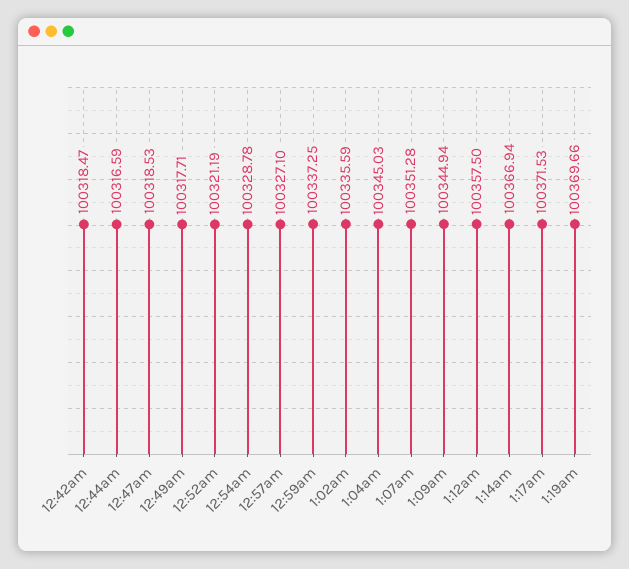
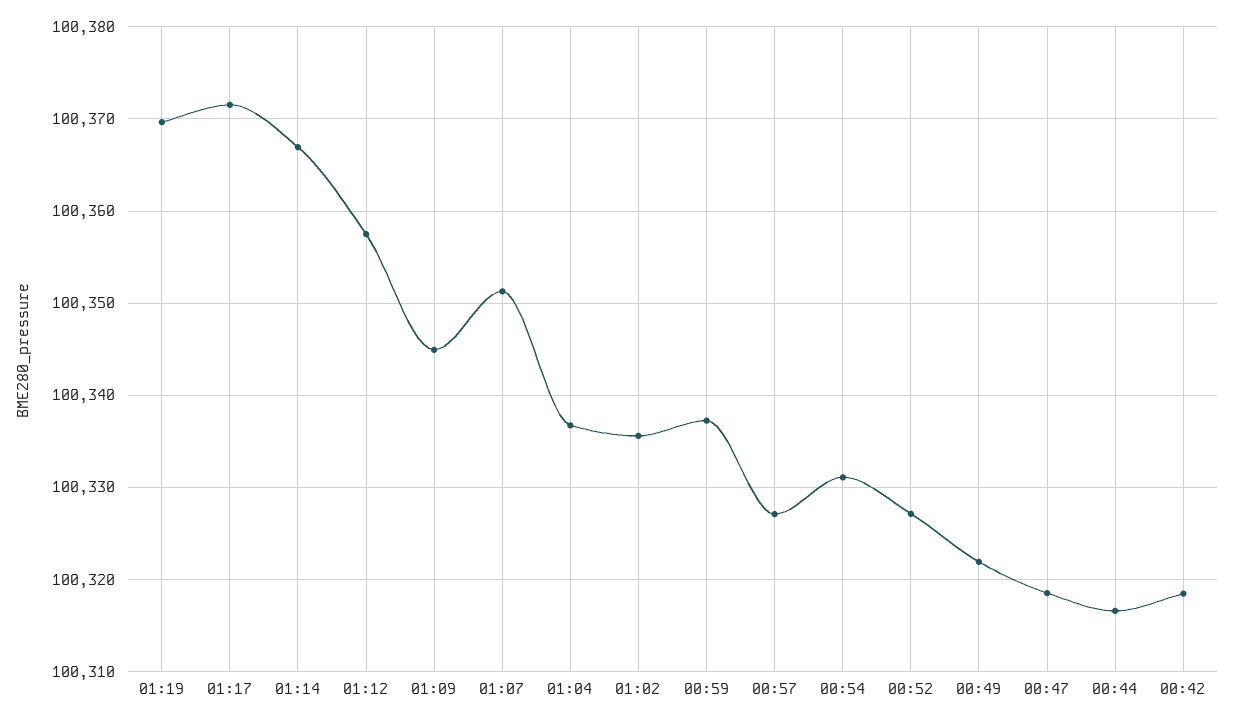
  {
    "12:42am": 100318.47,
    "12:44am": 100316.59,
    "12:47am": 100318.53,
-   "12:49am": 100317.71,
+   "12:49am": 100322,
-   "12:52am": 100321.19,
+   "12:52am": 100327,
-   "12:54am": 100328.78,
+   "12:54am": 100331,
    "12:57am": 100327.1,
    "12:59am": 100337.25,
    "1:02am": 100335.59,
-   "1:04am": 100345.03,
+   "1:04am": 100337,
    "1:07am": 100351.28,
    "1:09am": 100344.94,
    "1:12am": 100357.5,
    "1:14am": 100366.94,
    "1:17am": 100371.53,
    "1:19am": 100369.66
  }

